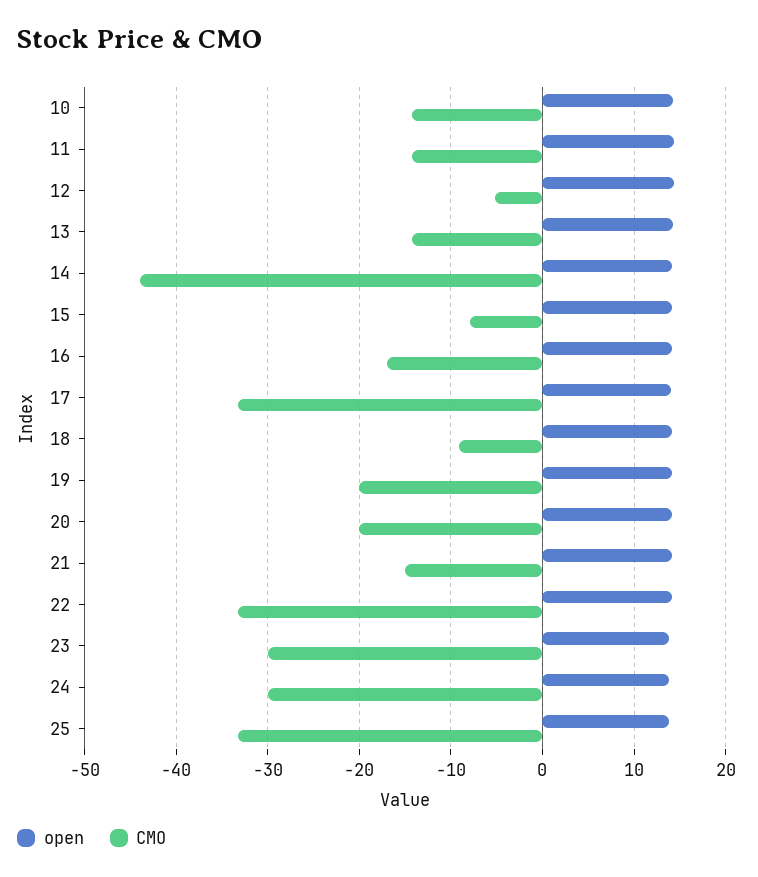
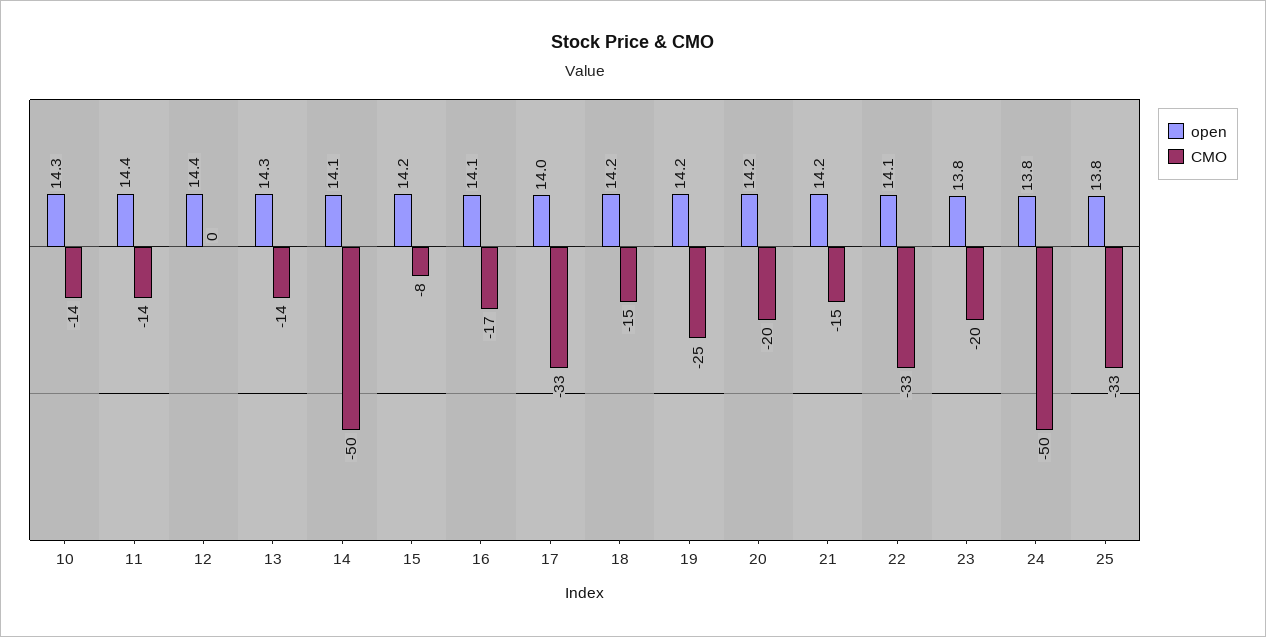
  {
    "open": {
      "10": 14.3,
      "11": 14.4,
      "12": 14.4,
      "13": 14.3,
      "14": 14.1,
      "15": 14.2,
      "16": 14.1,
      "17": 14,
      "18": 14.2,
      "19": 14.2,
      "20": 14.2,
      "21": 14.2,
      "22": 14.1,
      "23": 13.8,
      "24": 13.8,
      "25": 13.8
    },
    "CMO": {
      "10": -14,
      "11": -14,
-     "12": -5,
+     "12": 0,
      "13": -14,
-     "14": -44,
+     "14": -50,
      "15": -8,
      "16": -17,
      "17": -33,
-     "18": -9,
+     "18": -15,
-     "19": -20,
+     "19": -25,
      "20": -20,
      "21": -15,
      "22": -33,
-     "23": -30,
+     "23": -20,
-     "24": -30,
+     "24": -50,
      "25": -33
    }
  }

